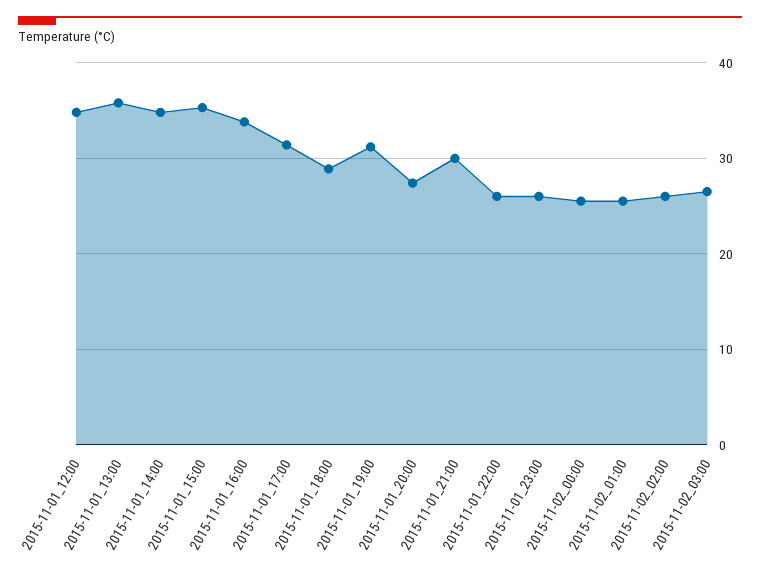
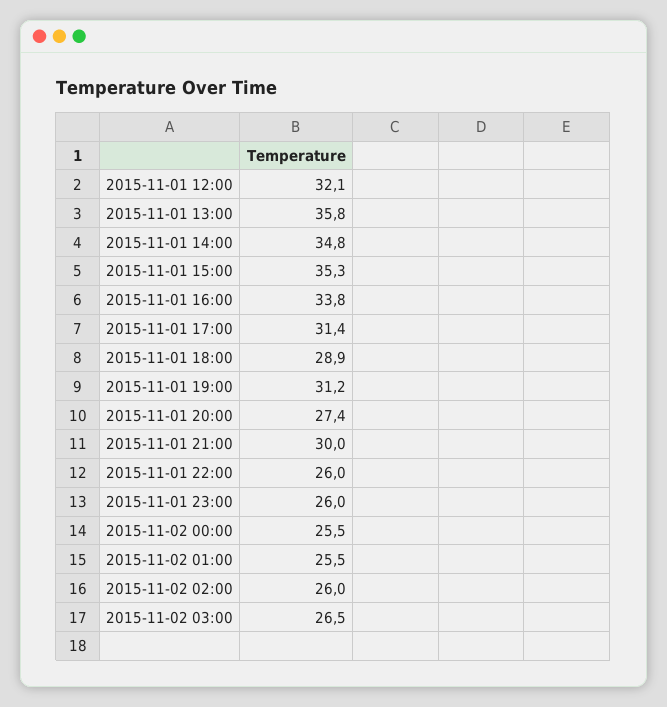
  {
-   "2015-11-01_12:00": 35,
+   "2015-11-01_12:00": 32.1,
    "2015-11-01_13:00": 35.8,
    "2015-11-01_14:00": 34.8,
    "2015-11-01_15:00": 35.3,
    "2015-11-01_16:00": 33.8,
    "2015-11-01_17:00": 31.4,
    "2015-11-01_18:00": 28.9,
    "2015-11-01_19:00": 31.2,
    "2015-11-01_20:00": 27.4,
    "2015-11-01_21:00": 30,
    "2015-11-01_22:00": 26,
    "2015-11-01_23:00": 26,
    "2015-11-02_00:00": 25.5,
    "2015-11-02_01:00": 25.5,
    "2015-11-02_02:00": 26,
    "2015-11-02_03:00": 26.5
  }

